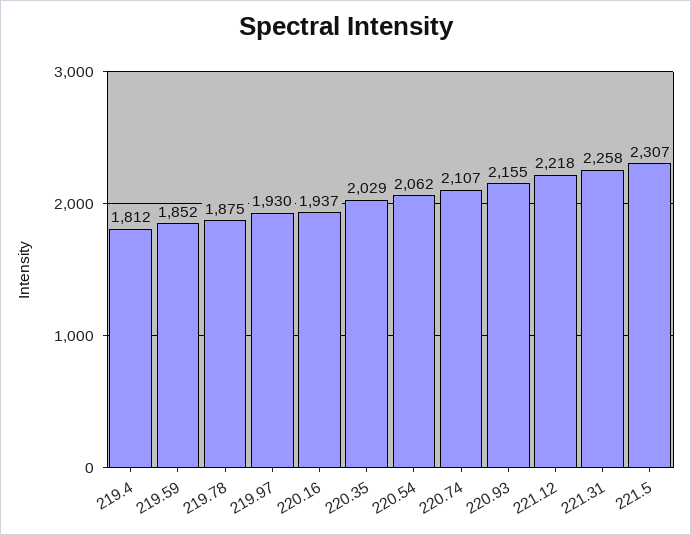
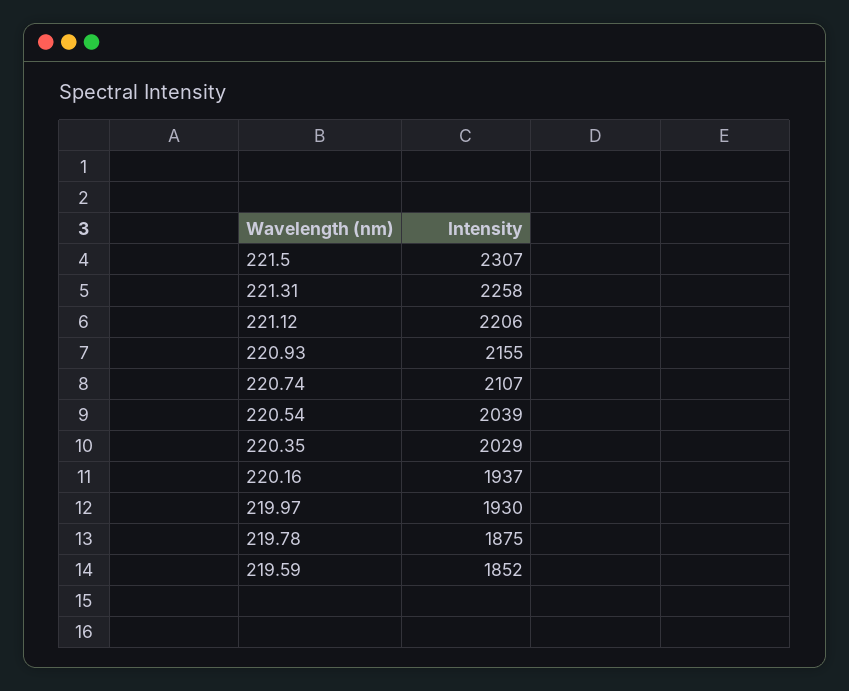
  {
-   "219.4": 1812,
    "219.59": 1852,
    "219.78": 1875,
    "219.97": 1930,
    "220.16": 1937,
    "220.35": 2029,
-   "220.54": 2062,
+   "220.54": 2039,
    "220.74": 2107,
    "220.93": 2155,
-   "221.12": 2218,
+   "221.12": 2206,
    "221.31": 2258,
    "221.5": 2307
  }

